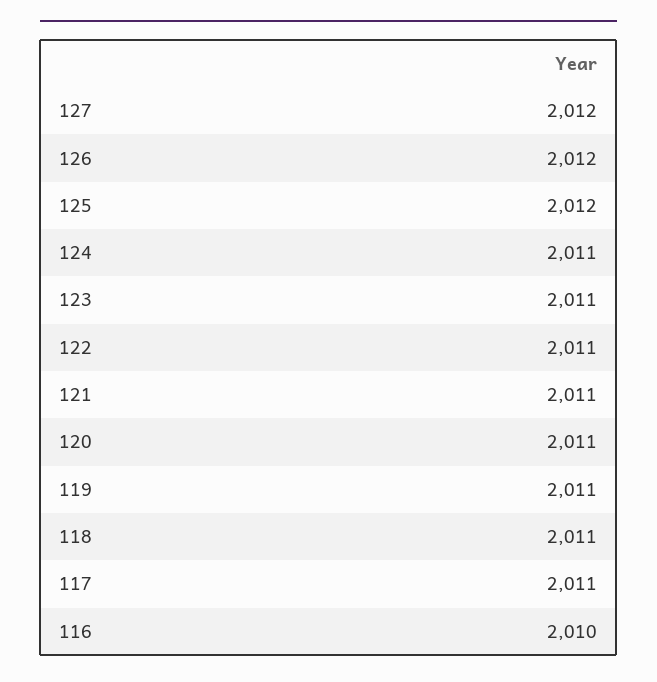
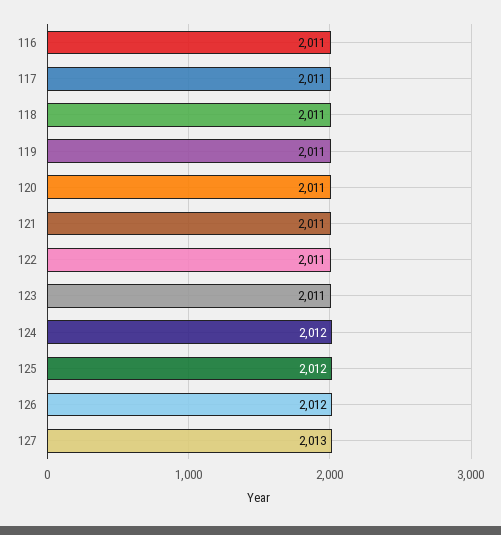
  {
-   "127": 2012,
+   "127": 2013,
    "126": 2012,
    "125": 2012,
-   "124": 2011,
+   "124": 2012,
    "123": 2011,
    "122": 2011,
    "121": 2011,
    "120": 2011,
    "119": 2011,
    "118": 2011,
    "117": 2011,
-   "116": 2010
+   "116": 2011
  }

